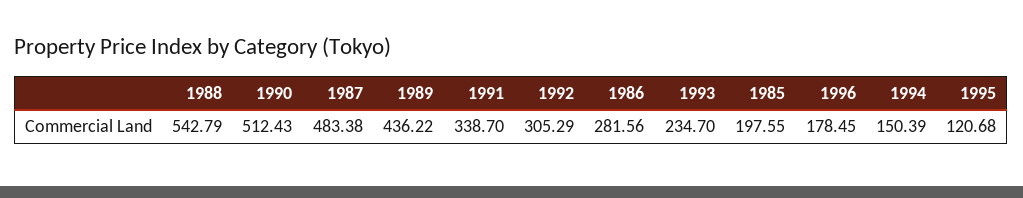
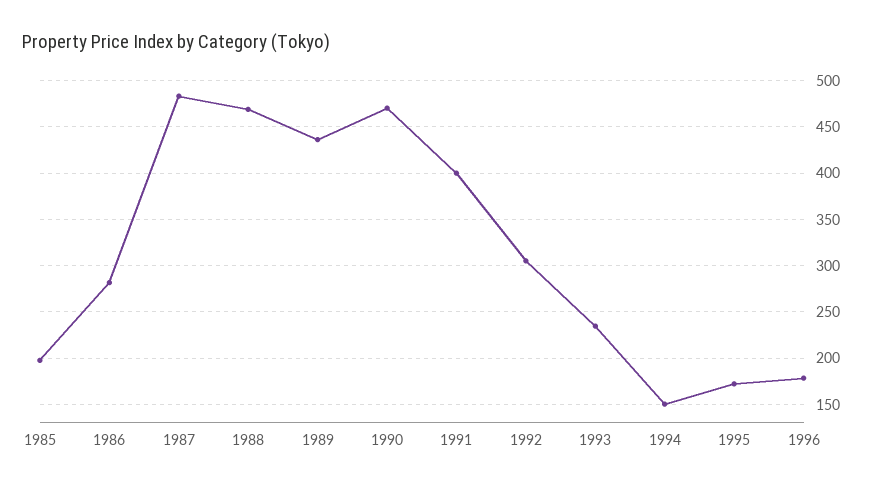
  {
-   "1988": 542.79,
+   "1988": 470,
-   "1990": 512.43,
+   "1990": 470,
    "1987": 483.38,
    "1989": 436.22,
-   "1991": 338.7,
+   "1991": 400,
    "1992": 305.29,
    "1986": 281.56,
    "1993": 234.7,
    "1985": 197.55,
    "1996": 178.45,
    "1994": 150.39,
-   "1995": 120.68
+   "1995": 170
  }

